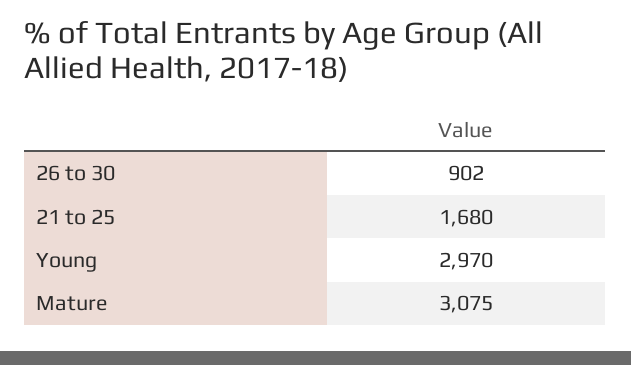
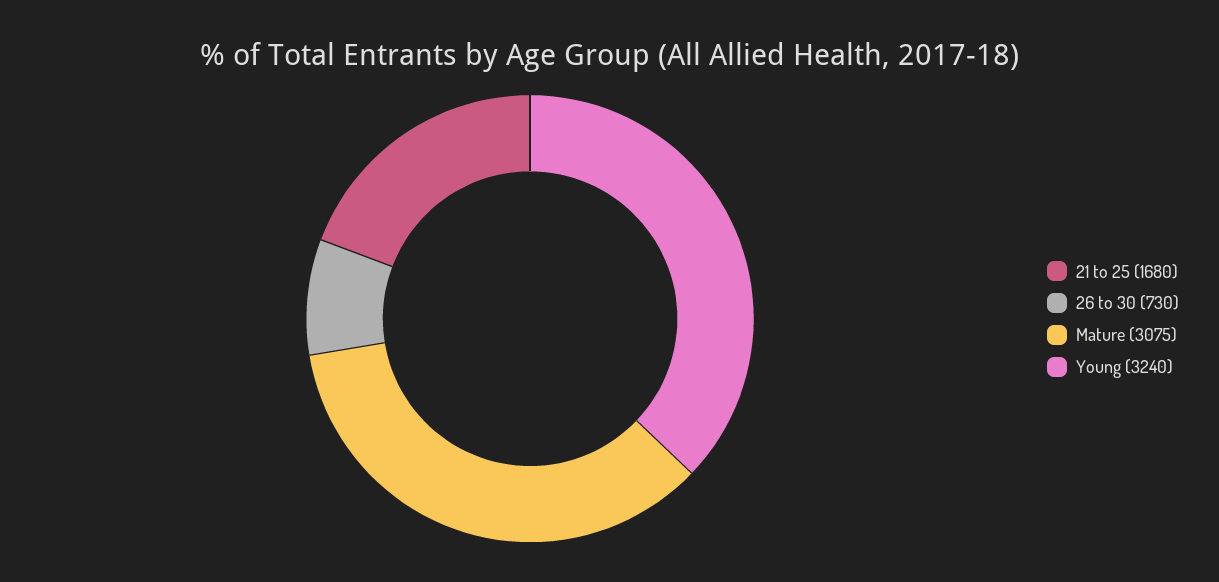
  {
-   "26 to 30": 902,
+   "26 to 30": 730,
    "21 to 25": 1680,
-   "Young": 2970,
+   "Young": 3240,
    "Mature": 3075
  }

